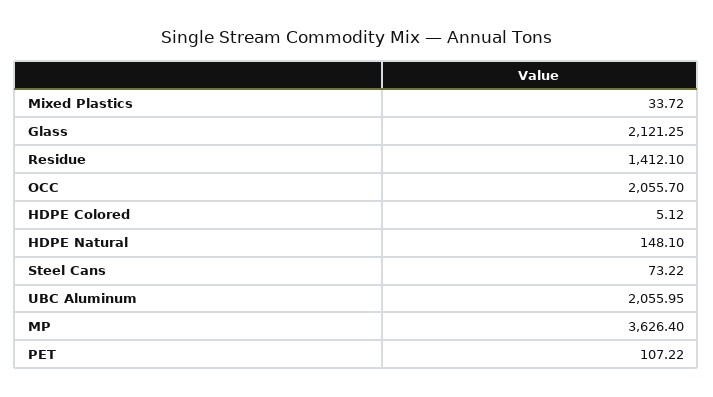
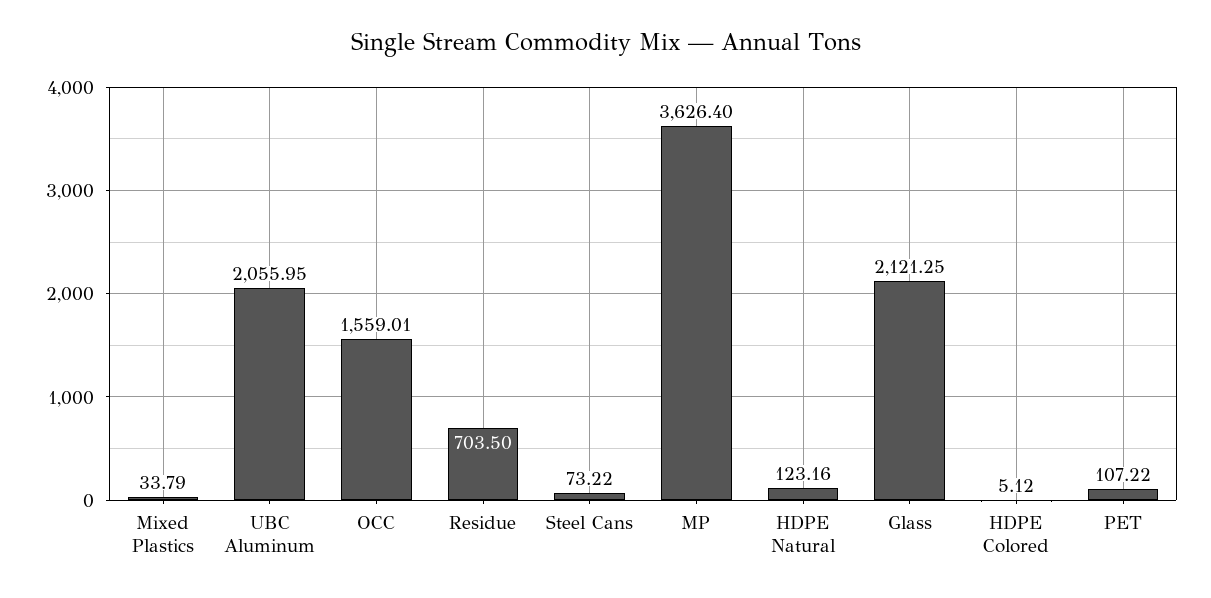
  {
-   "Mixed Plastics": 33.72,
+   "Mixed Plastics": 33.79,
    "Glass": 2121.25,
-   "Residue": 1412.1,
+   "Residue": 703.5,
-   "OCC": 2055.7,
+   "OCC": 1559.01,
    "HDPE Colored": 5.12,
-   "HDPE Natural": 148.1,
+   "HDPE Natural": 123.16,
    "Steel Cans": 73.22,
    "UBC Aluminum": 2055.95,
    "MP": 3626.4,
    "PET": 107.22
  }

